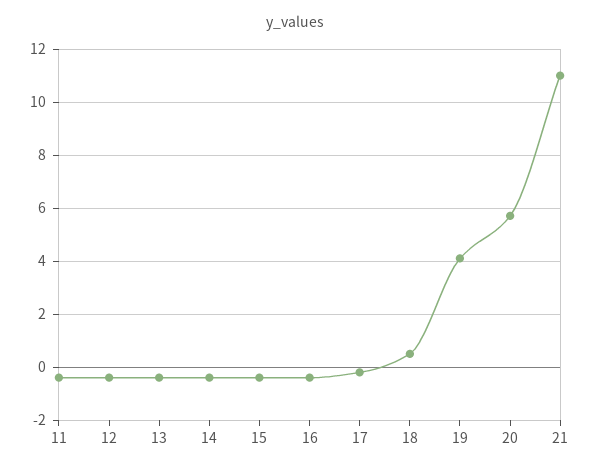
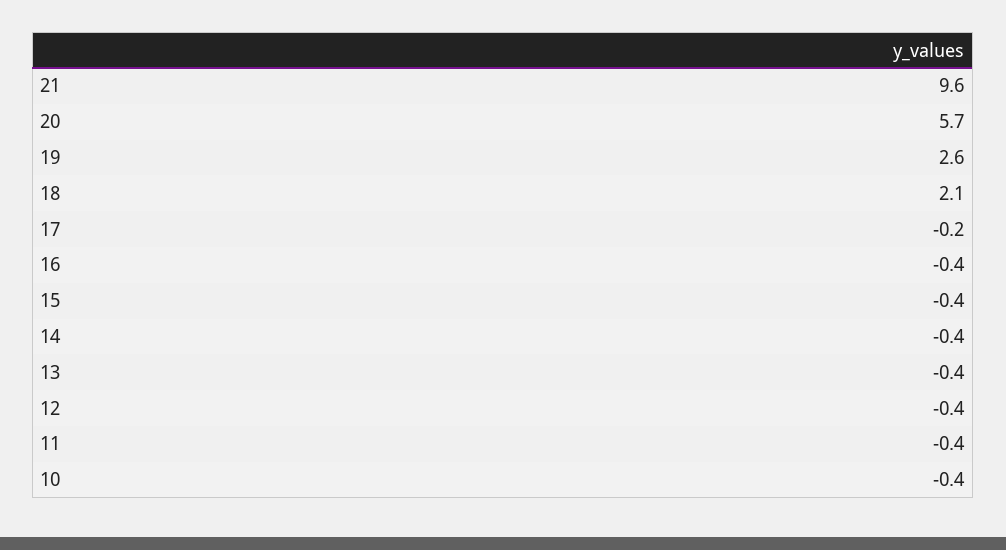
  {
    "11": -0.4,
    "12": -0.4,
    "13": -0.4,
    "14": -0.4,
    "15": -0.4,
    "16": -0.4,
    "17": -0.2,
-   "18": 0.5,
+   "18": 2.1,
-   "19": 4,
+   "19": 2.6,
    "20": 5.7,
-   "21": 11
+   "21": 9.6,
+   "10": -0.4
  }

